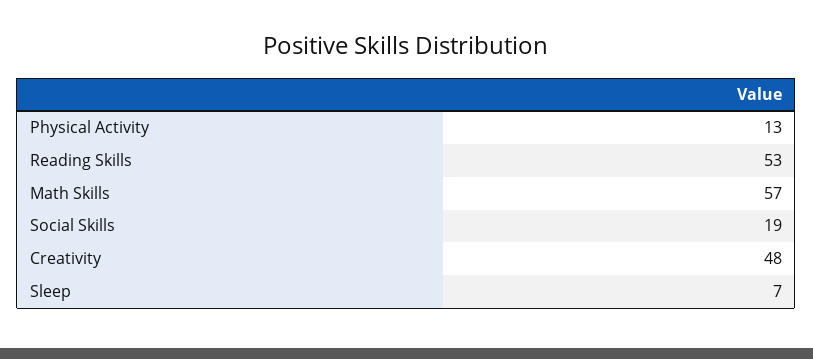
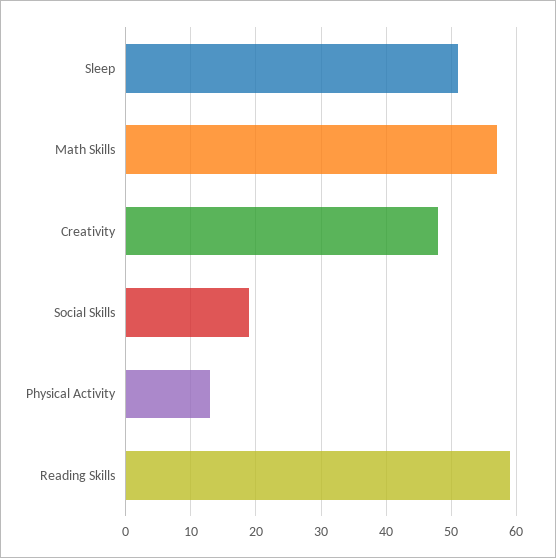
  {
    "Physical Activity": 13,
-   "Reading Skills": 53,
+   "Reading Skills": 59,
    "Math Skills": 57,
    "Social Skills": 19,
    "Creativity": 48,
-   "Sleep": 7
+   "Sleep": 51
  }

